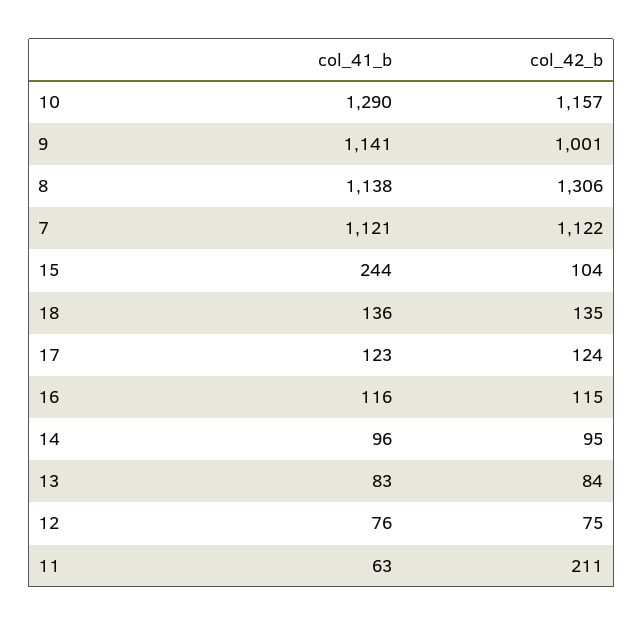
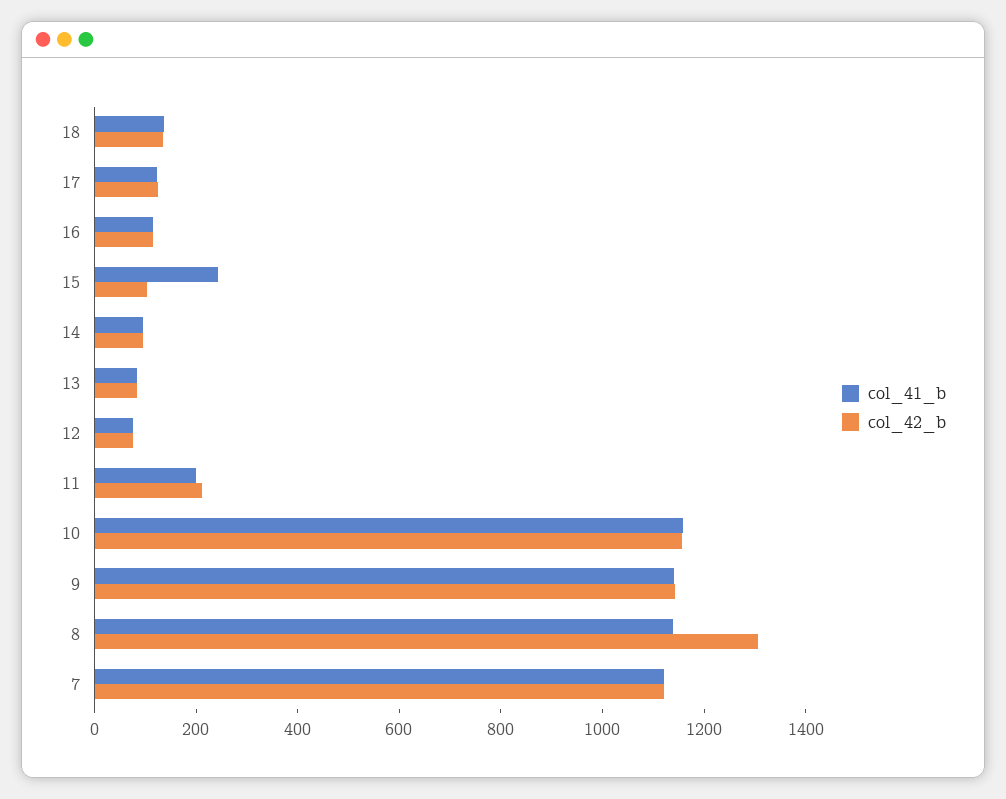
  {
    "col_41_b": {
-     "10": 1290,
+     "10": 1150,
      "9": 1141,
      "8": 1138,
      "7": 1121,
      "15": 244,
      "18": 136,
      "17": 123,
      "16": 116,
      "14": 96,
      "13": 83,
      "12": 76,
-     "11": 63
+     "11": 200
    },
    "col_42_b": {
      "10": 1157,
-     "9": 1001,
+     "9": 1150,
      "8": 1306,
      "7": 1122,
      "15": 104,
      "18": 135,
      "17": 124,
      "16": 115,
      "14": 95,
      "13": 84,
      "12": 75,
      "11": 211
    }
  }

